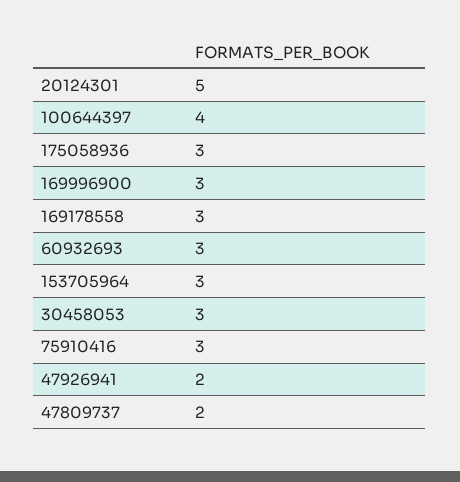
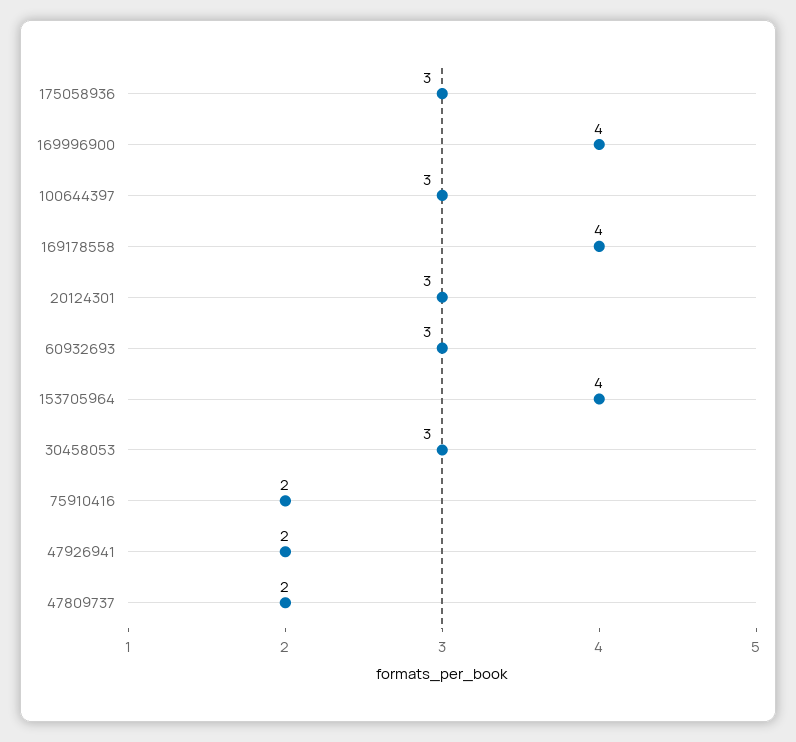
  {
-   "20124301": 5,
+   "20124301": 3,
-   "100644397": 4,
+   "100644397": 3,
    "175058936": 3,
-   "169996900": 3,
+   "169996900": 4,
-   "169178558": 3,
+   "169178558": 4,
    "60932693": 3,
-   "153705964": 3,
+   "153705964": 4,
    "30458053": 3,
-   "75910416": 3,
+   "75910416": 2,
    "47926941": 2,
    "47809737": 2
  }

